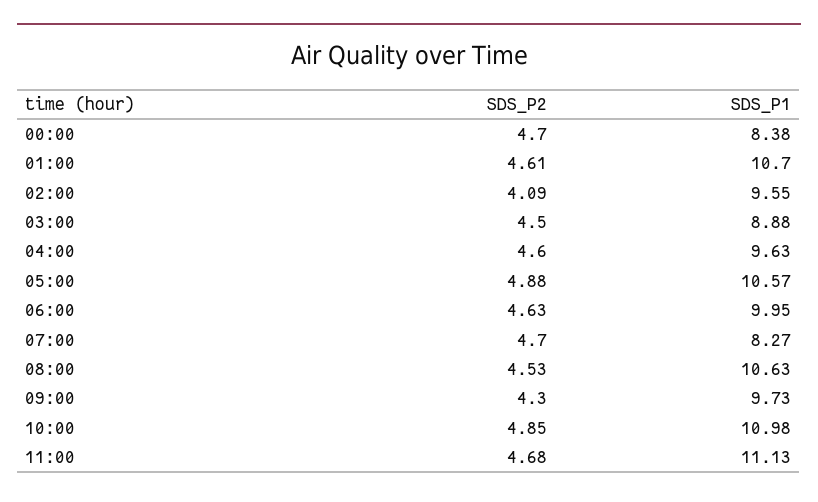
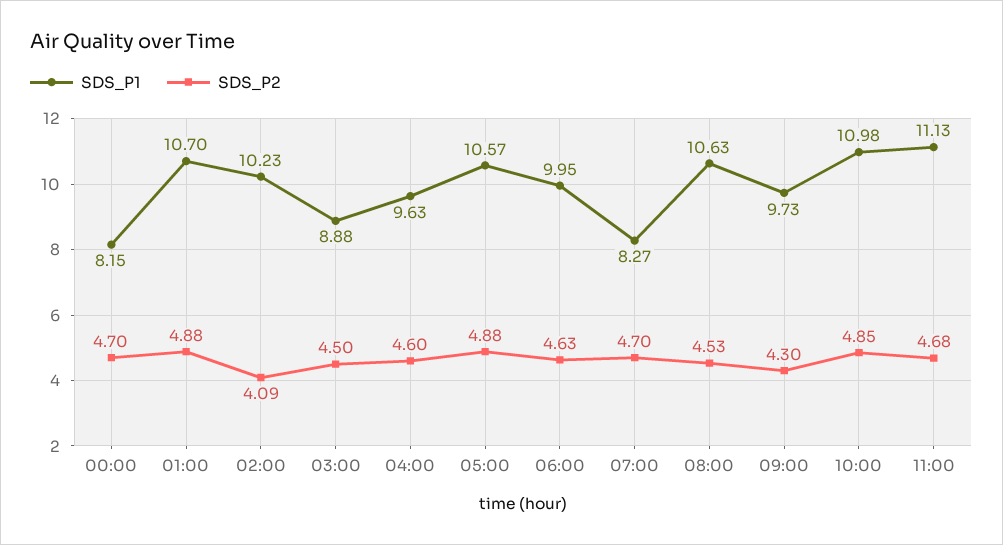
  {
    "SDS_P2": {
      "00:00": 4.7,
-     "01:00": 4.61,
+     "01:00": 4.88,
      "02:00": 4.09,
      "03:00": 4.5,
      "04:00": 4.6,
      "05:00": 4.88,
      "06:00": 4.63,
      "07:00": 4.7,
      "08:00": 4.53,
      "09:00": 4.3,
      "10:00": 4.85,
      "11:00": 4.68
    },
    "SDS_P1": {
-     "00:00": 8.38,
+     "00:00": 8.15,
      "01:00": 10.7,
-     "02:00": 9.55,
+     "02:00": 10.23,
      "03:00": 8.88,
      "04:00": 9.63,
      "05:00": 10.57,
      "06:00": 9.95,
      "07:00": 8.27,
      "08:00": 10.63,
      "09:00": 9.73,
      "10:00": 10.98,
      "11:00": 11.13
    }
  }

